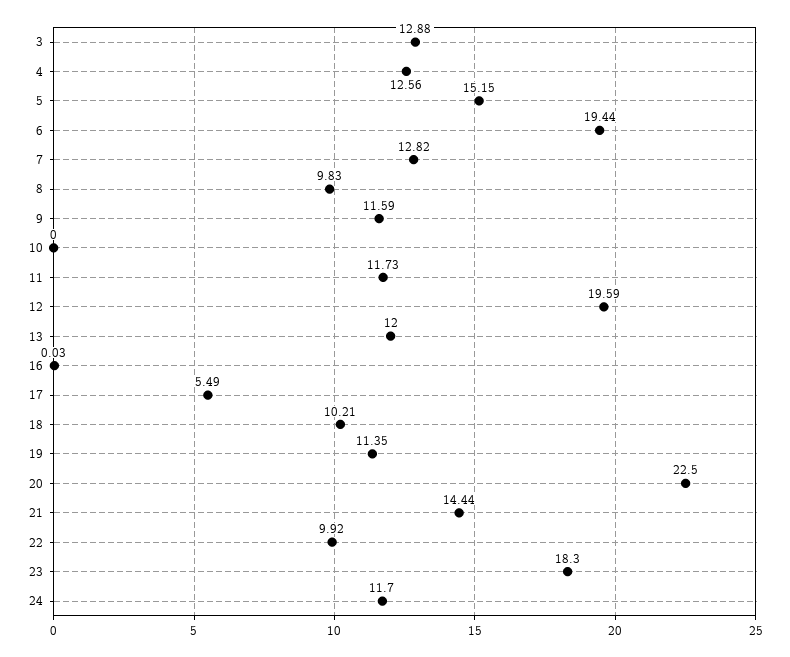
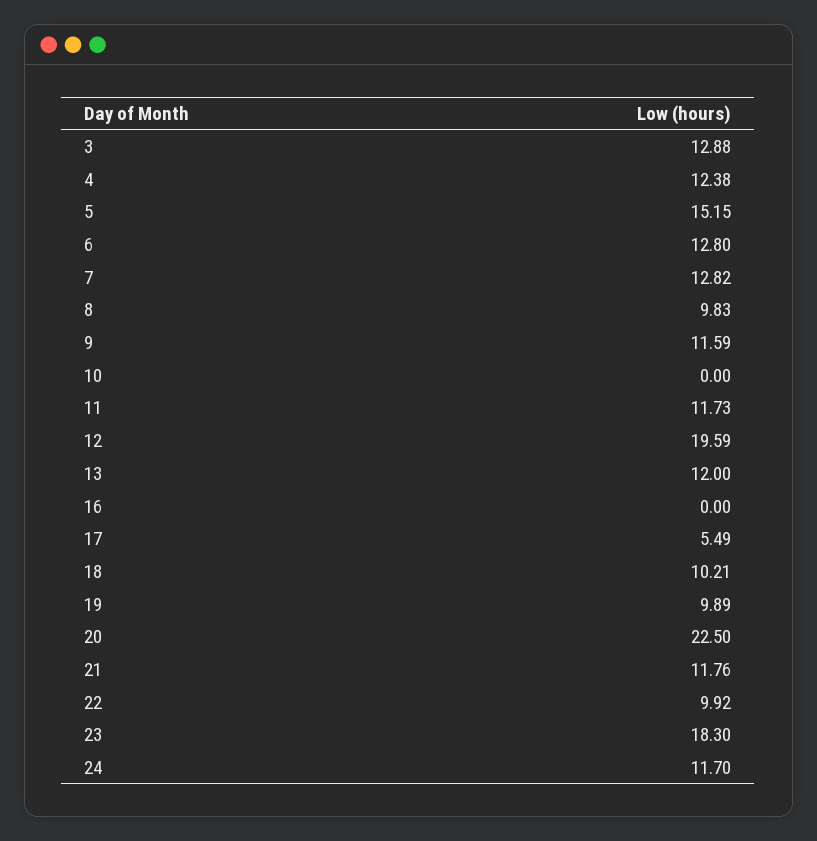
  {
    "3": 12.88,
-   "4": 12.56,
+   "4": 12.38,
    "5": 15.15,
-   "6": 19.44,
+   "6": 12.8,
    "7": 12.82,
    "8": 9.83,
    "9": 11.59,
    "10": 0,
    "11": 11.73,
    "12": 19.59,
    "13": 12,
-   "16": 0.03,
+   "16": 0,
    "17": 5.49,
    "18": 10.21,
-   "19": 11.35,
+   "19": 9.89,
    "20": 22.5,
-   "21": 14.44,
+   "21": 11.76,
    "22": 9.92,
    "23": 18.3,
    "24": 11.7
  }

